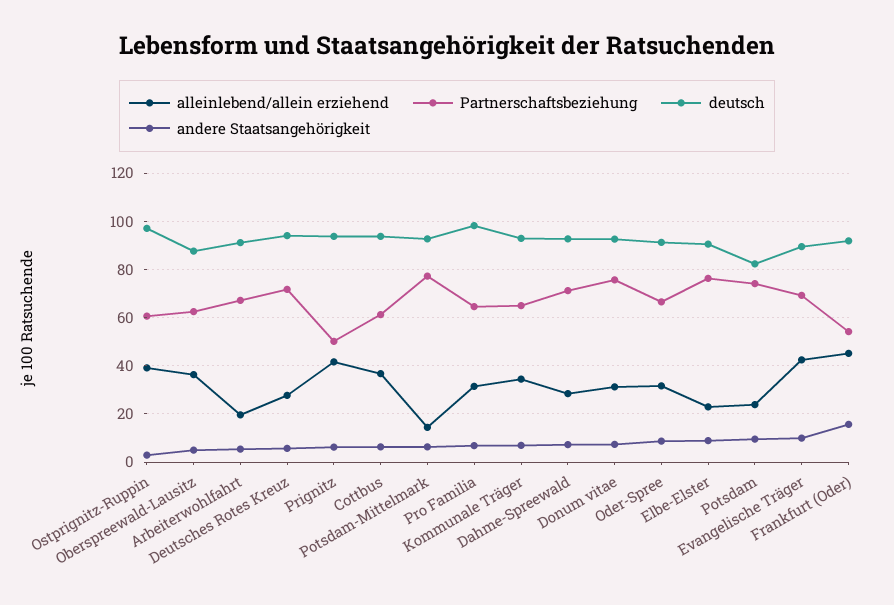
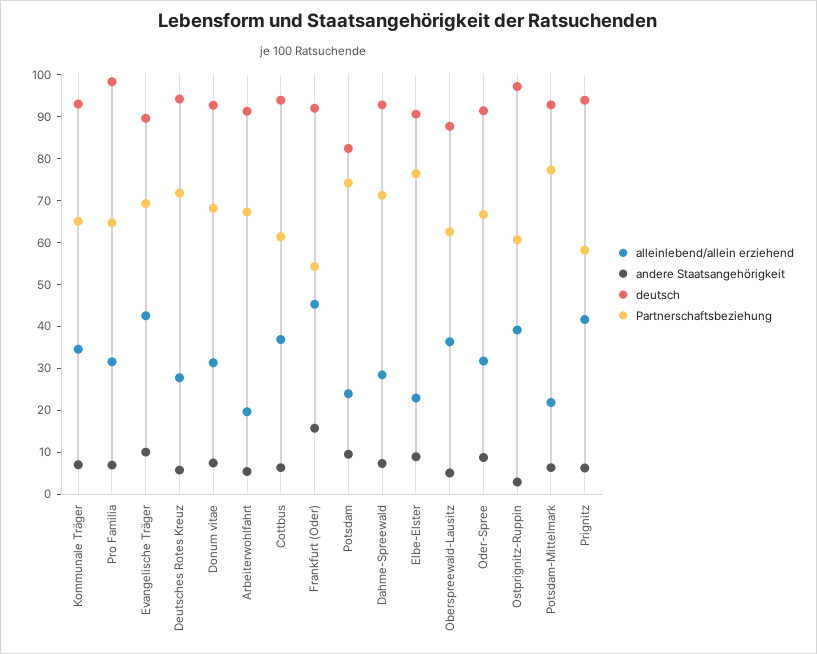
  {
    "alleinlebend/allein erziehend": {
      "Ostprignitz-Ruppin": 40,
      "Oberspreewald-Lausitz": 36,
      "Arbeiterwohlfahrt": 20,
      "Deutsches Rotes Kreuz": 28,
      "Prignitz": 42,
      "Cottbus": 36,
-     "Potsdam-Mittelmark": 15,
+     "Potsdam-Mittelmark": 22,
      "Pro Familia": 32,
      "Kommunale Träger": 34,
      "Dahme-Spreewald": 28,
      "Donum vitae": 32,
      "Oder-Spree": 32,
      "Elbe-Elster": 22,
      "Potsdam": 24,
      "Evangelische Träger": 42,
      "Frankfurt (Oder)": 46
    },
    "Partnerschaftsbeziehung": {
      "Ostprignitz-Ruppin": 60,
      "Oberspreewald-Lausitz": 62,
      "Arbeiterwohlfahrt": 68,
      "Deutsches Rotes Kreuz": 72,
-     "Prignitz": 50,
+     "Prignitz": 58,
      "Cottbus": 62,
      "Potsdam-Mittelmark": 78,
      "Pro Familia": 64,
      "Kommunale Träger": 66,
      "Dahme-Spreewald": 72,
-     "Donum vitae": 75,
+     "Donum vitae": 68,
      "Oder-Spree": 66,
      "Elbe-Elster": 76,
      "Potsdam": 74,
      "Evangelische Träger": 70,
      "Frankfurt (Oder)": 54
    },
    "deutsch": {
      "Ostprignitz-Ruppin": 98,
      "Oberspreewald-Lausitz": 88,
      "Arbeiterwohlfahrt": 92,
      "Deutsches Rotes Kreuz": 94,
      "Prignitz": 94,
      "Cottbus": 94,
      "Potsdam-Mittelmark": 92,
      "Pro Familia": 98,
      "Kommunale Träger": 92,
      "Dahme-Spreewald": 92,
      "Donum vitae": 92,
      "Oder-Spree": 92,
      "Elbe-Elster": 90,
      "Potsdam": 82,
      "Evangelische Träger": 90,
      "Frankfurt (Oder)": 92
    },
    "andere Staatsangehörigkeit": {
      "Ostprignitz-Ruppin": 2,
      "Oberspreewald-Lausitz": 6,
      "Arbeiterwohlfahrt": 6,
      "Deutsches Rotes Kreuz": 6,
      "Prignitz": 6,
      "Cottbus": 6,
      "Potsdam-Mittelmark": 6,
      "Pro Familia": 6,
      "Kommunale Träger": 8,
      "Dahme-Spreewald": 8,
      "Donum vitae": 8,
      "Oder-Spree": 8,
      "Elbe-Elster": 8,
      "Potsdam": 10,
      "Evangelische Träger": 10,
      "Frankfurt (Oder)": 16
    }
  }

